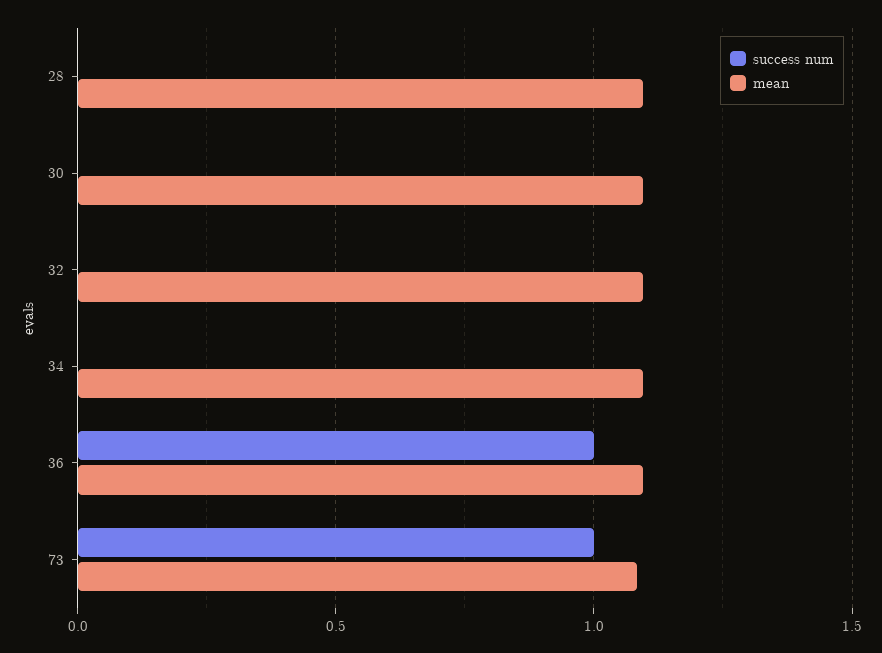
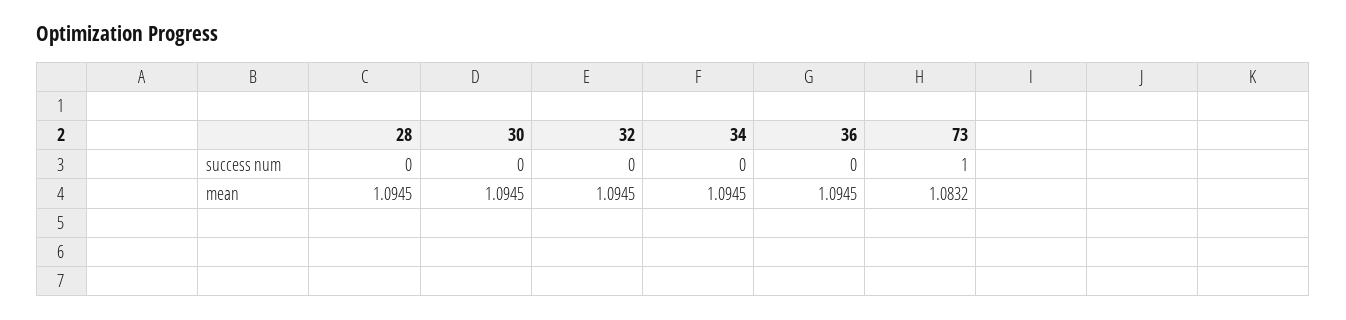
  {
    "success num": {
      "28": 0,
      "30": 0,
      "32": 0,
      "34": 0,
-     "36": 1,
+     "36": 0,
      "73": 1
    },
    "mean": {
      "28": 1.0945,
      "30": 1.0945,
      "32": 1.0945,
      "34": 1.0945,
      "36": 1.0945,
      "73": 1.0832
    }
  }

